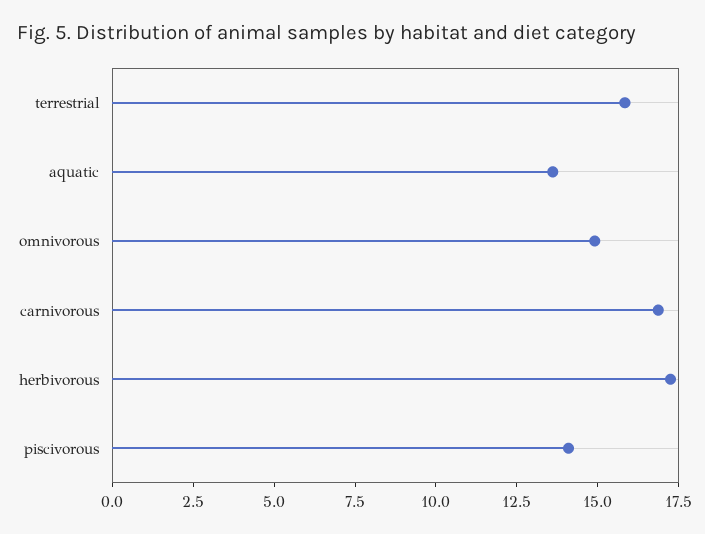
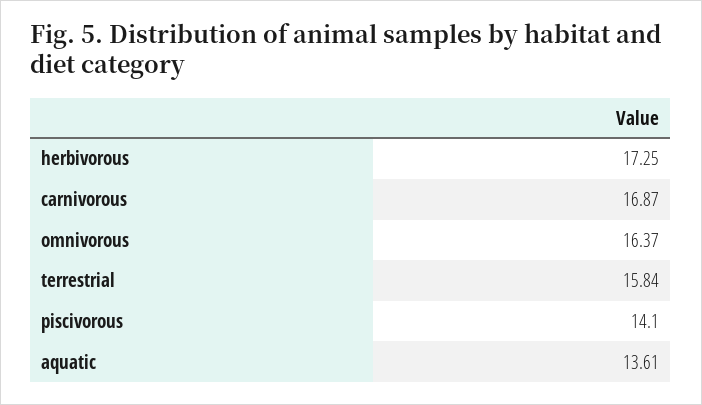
  {
    "terrestrial": 15.84,
    "aquatic": 13.61,
-   "omnivorous": 15,
+   "omnivorous": 16.37,
    "carnivorous": 16.87,
    "herbivorous": 17.25,
    "piscivorous": 14.1
  }

